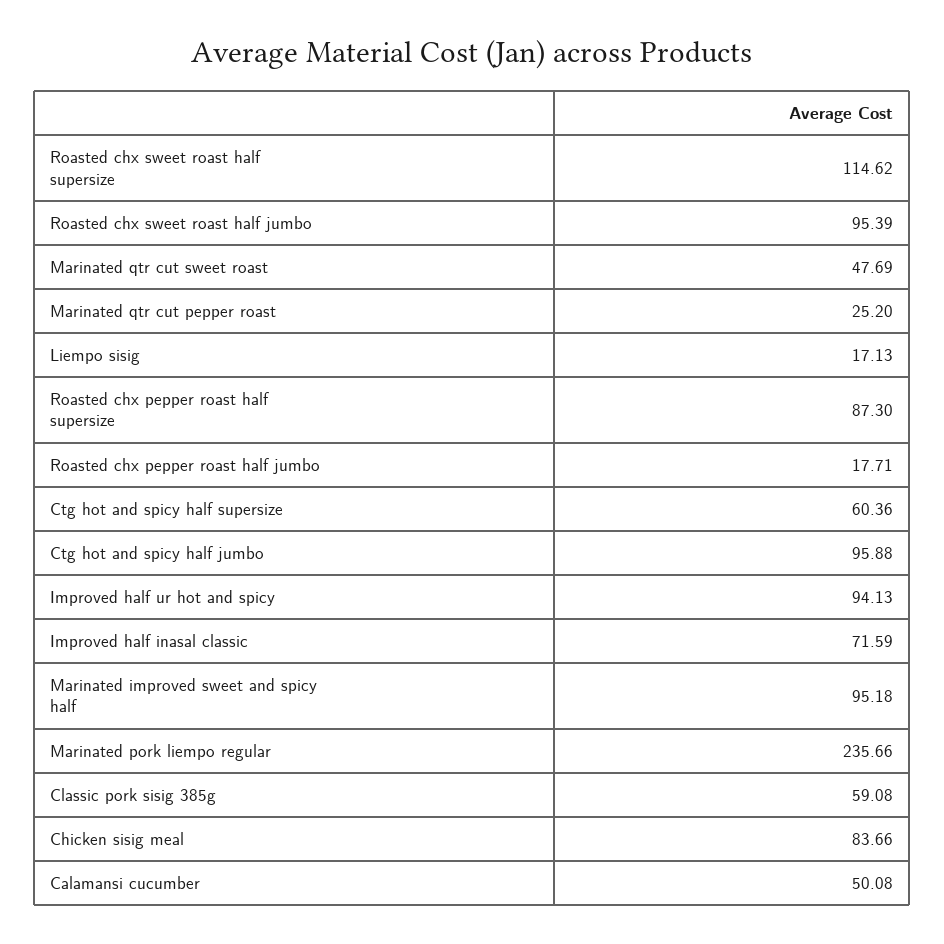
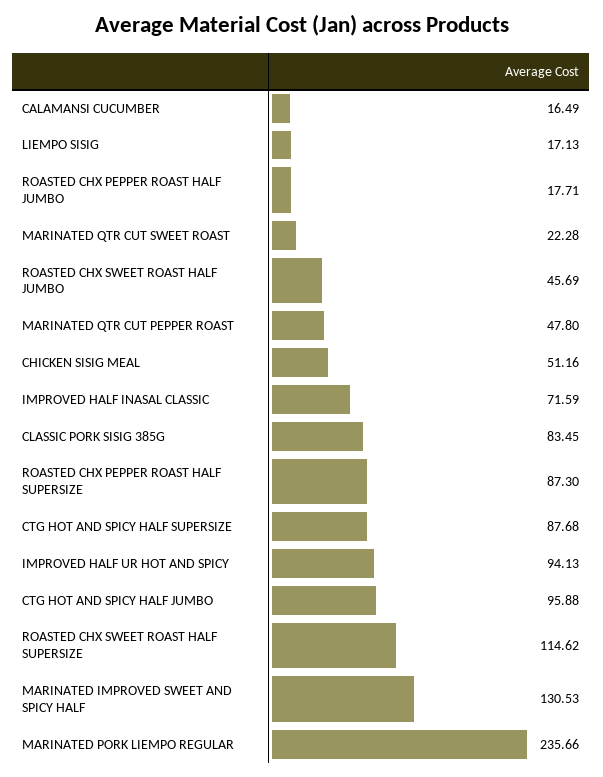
  {
    "Roasted chx sweet roast half supersize": 114.62,
-   "Roasted chx sweet roast half jumbo": 95.39,
+   "Roasted chx sweet roast half jumbo": 45.69,
-   "Marinated qtr cut sweet roast": 47.69,
+   "Marinated qtr cut sweet roast": 22.28,
-   "Marinated qtr cut pepper roast": 25.2,
+   "Marinated qtr cut pepper roast": 47.8,
    "Liempo sisig": 17.13,
    "Roasted chx pepper roast half supersize": 87.3,
    "Roasted chx pepper roast half jumbo": 17.71,
-   "Ctg hot and spicy half supersize": 60.36,
+   "Ctg hot and spicy half supersize": 87.68,
    "Ctg hot and spicy half jumbo": 95.88,
    "Improved half ur hot and spicy": 94.13,
    "Improved half inasal classic": 71.59,
-   "Marinated improved sweet and spicy half": 95.18,
+   "Marinated improved sweet and spicy half": 130.53,
    "Marinated pork liempo regular": 235.66,
-   "Classic pork sisig 385g": 59.08,
+   "Classic pork sisig 385g": 83.45,
-   "Chicken sisig meal": 83.66,
+   "Chicken sisig meal": 51.16,
-   "Calamansi cucumber": 50.08
+   "Calamansi cucumber": 16.49
  }

